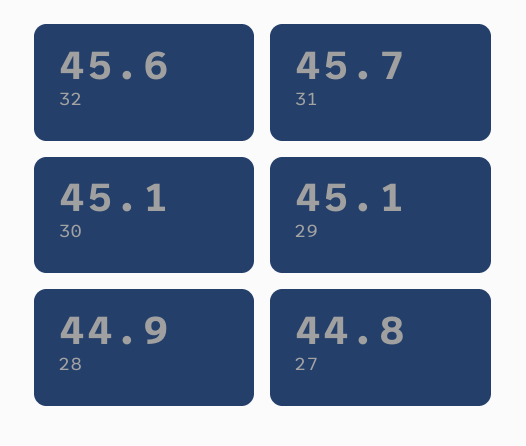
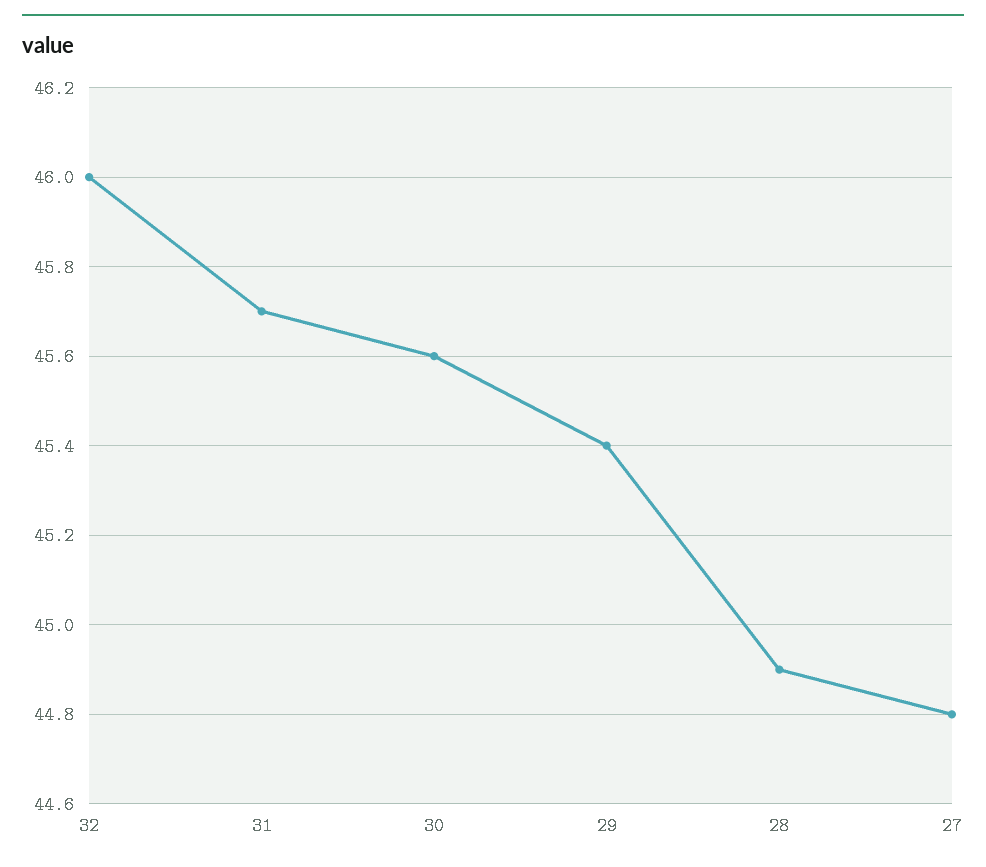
  {
-   "32": 45.6,
+   "32": 46,
    "31": 45.7,
-   "30": 45.1,
+   "30": 45.6,
-   "29": 45.1,
+   "29": 45.4,
    "28": 44.9,
    "27": 44.8
  }

